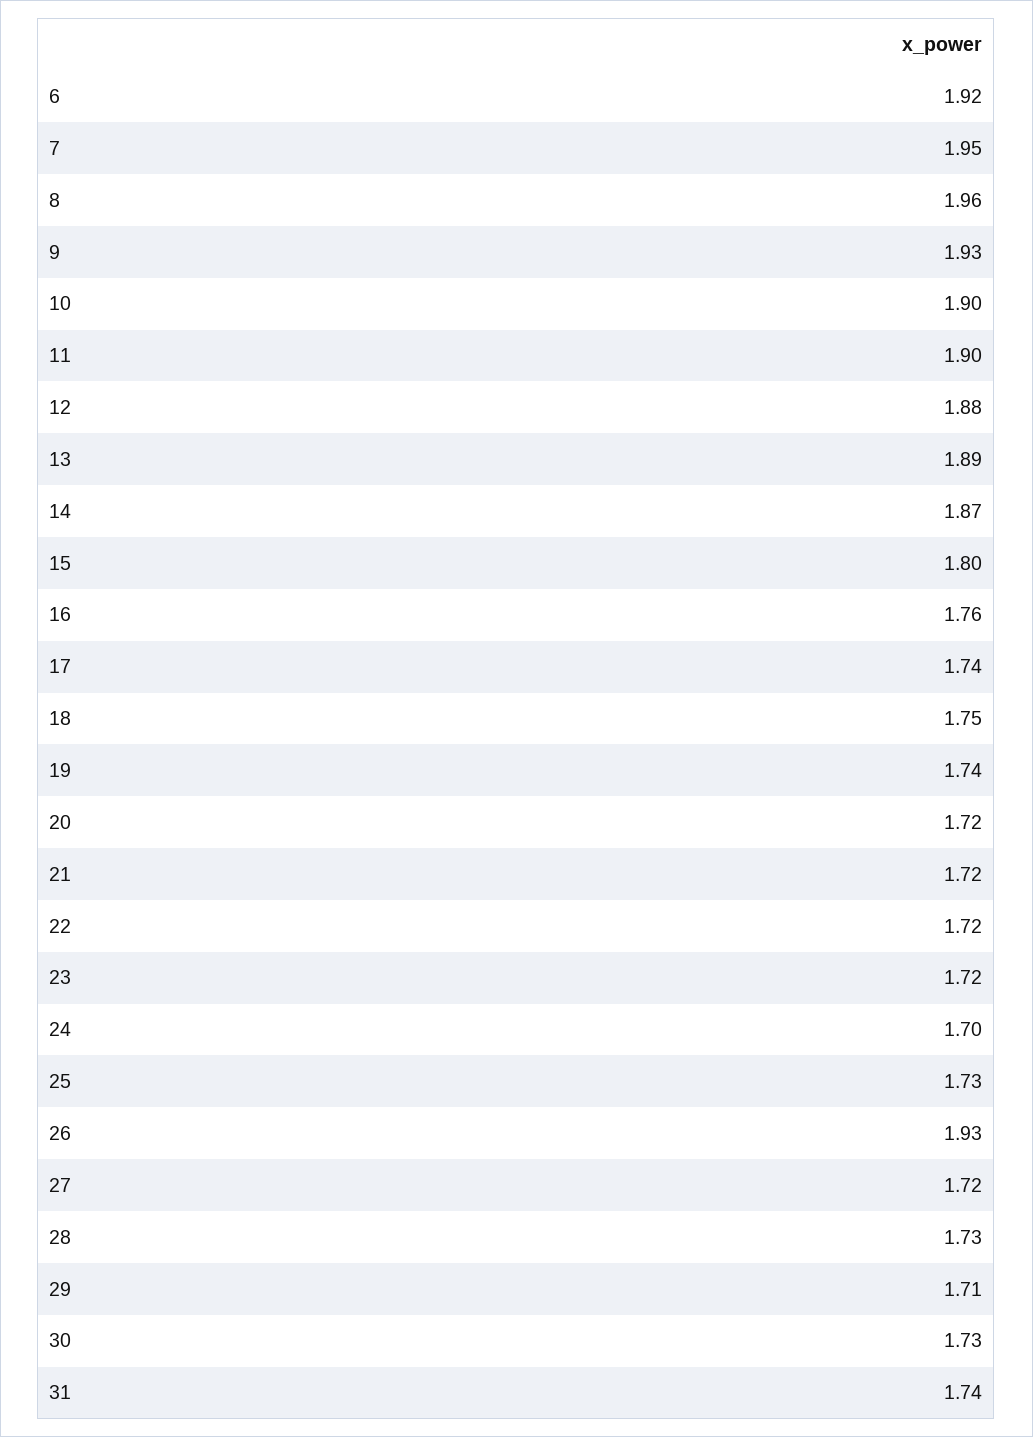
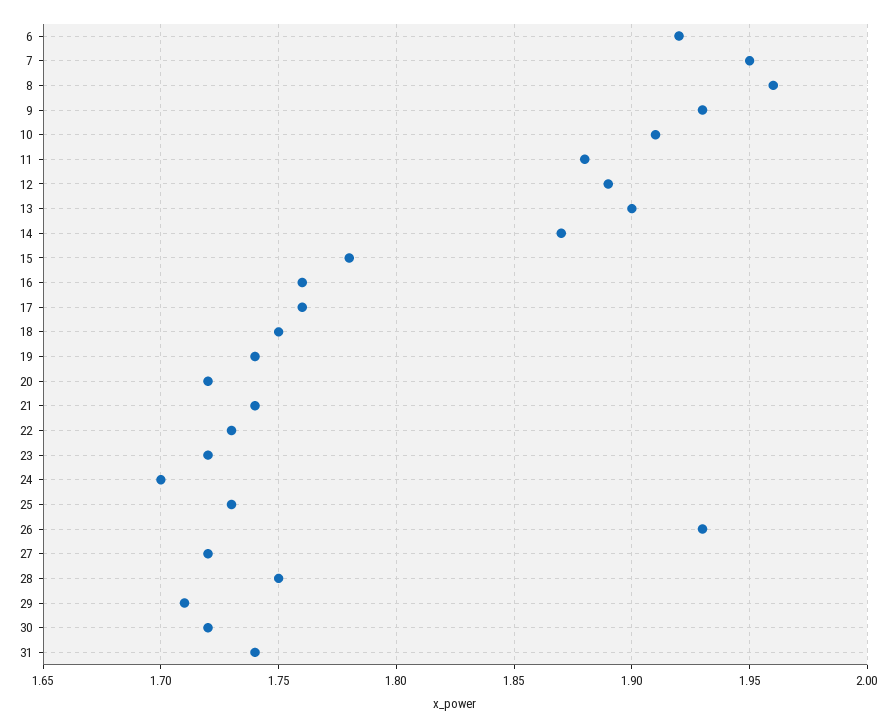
  {
    "6": 1.92,
    "7": 1.95,
    "8": 1.96,
    "9": 1.93,
-   "10": 1.9,
+   "10": 1.91,
-   "11": 1.9,
+   "11": 1.88,
-   "12": 1.88,
+   "12": 1.89,
-   "13": 1.89,
+   "13": 1.9,
    "14": 1.87,
-   "15": 1.8,
+   "15": 1.78,
    "16": 1.76,
-   "17": 1.74,
+   "17": 1.76,
    "18": 1.75,
    "19": 1.74,
    "20": 1.72,
-   "21": 1.72,
+   "21": 1.74,
-   "22": 1.72,
+   "22": 1.73,
    "23": 1.72,
    "24": 1.7,
    "25": 1.73,
    "26": 1.93,
    "27": 1.72,
-   "28": 1.73,
+   "28": 1.75,
    "29": 1.71,
-   "30": 1.73,
+   "30": 1.72,
    "31": 1.74
  }

